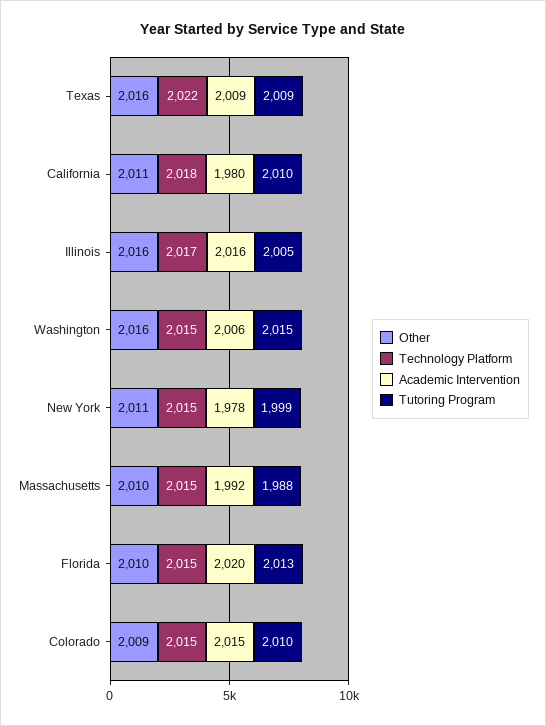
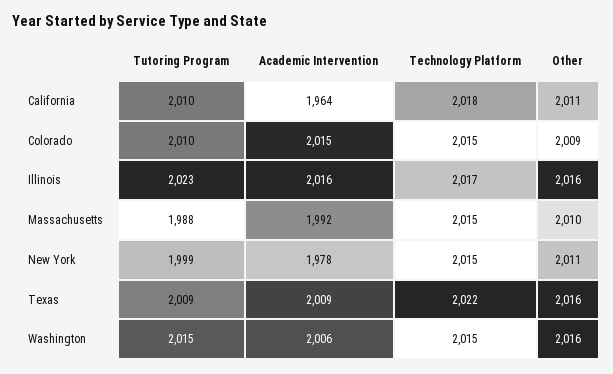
  {
    "Other": {
      "Texas": 2016,
      "California": 2011,
      "Illinois": 2016,
      "Washington": 2016,
      "New York": 2011,
      "Massachusetts": 2010,
-     "Florida": 2010,
      "Colorado": 2009
    },
    "Technology Platform": {
      "Texas": 2022,
      "California": 2018,
      "Illinois": 2017,
      "Washington": 2015,
      "New York": 2015,
      "Massachusetts": 2015,
-     "Florida": 2015,
      "Colorado": 2015
    },
    "Academic Intervention": {
      "Texas": 2009,
-     "California": 1980,
+     "California": 1964,
      "Illinois": 2016,
      "Washington": 2006,
      "New York": 1978,
      "Massachusetts": 1992,
-     "Florida": 2020,
      "Colorado": 2015
    },
    "Tutoring Program": {
      "Texas": 2009,
      "California": 2010,
-     "Illinois": 2005,
+     "Illinois": 2023,
      "Washington": 2015,
      "New York": 1999,
      "Massachusetts": 1988,
-     "Florida": 2013,
      "Colorado": 2010
    }
  }

